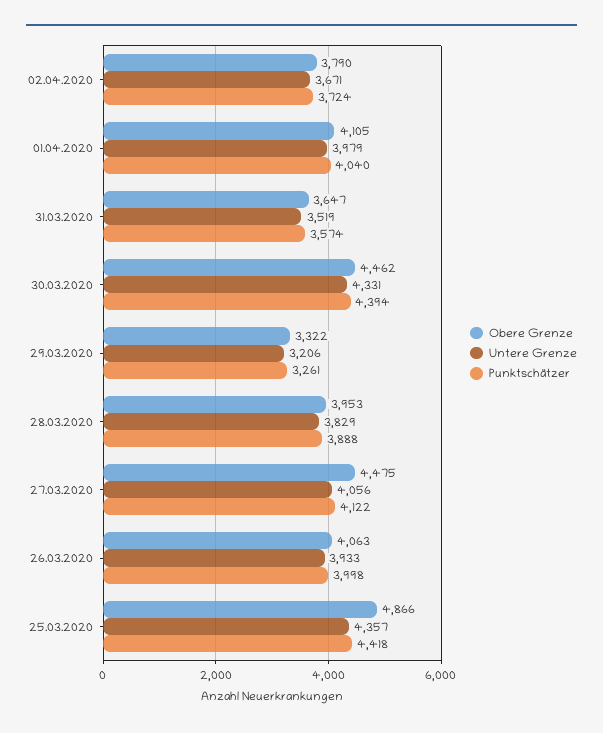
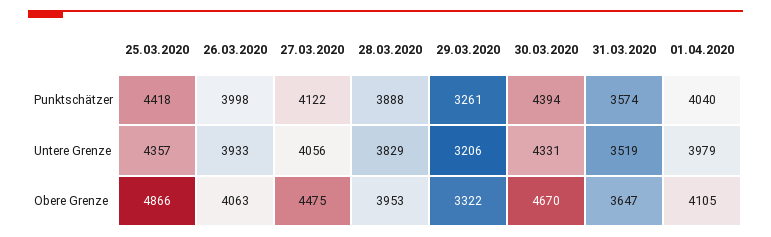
  {
    "Obere Grenze": {
-     "02.04.2020": 3790,
      "01.04.2020": 4105,
      "31.03.2020": 3647,
-     "30.03.2020": 4462,
+     "30.03.2020": 4670,
      "29.03.2020": 3322,
      "28.03.2020": 3953,
      "27.03.2020": 4475,
      "26.03.2020": 4063,
      "25.03.2020": 4866
    },
    "Untere Grenze": {
-     "02.04.2020": 3671,
      "01.04.2020": 3979,
      "31.03.2020": 3519,
      "30.03.2020": 4331,
      "29.03.2020": 3206,
      "28.03.2020": 3829,
      "27.03.2020": 4056,
      "26.03.2020": 3933,
      "25.03.2020": 4357
    },
    "Punktschätzer": {
-     "02.04.2020": 3724,
      "01.04.2020": 4040,
      "31.03.2020": 3574,
      "30.03.2020": 4394,
      "29.03.2020": 3261,
      "28.03.2020": 3888,
      "27.03.2020": 4122,
      "26.03.2020": 3998,
      "25.03.2020": 4418
    }
  }

